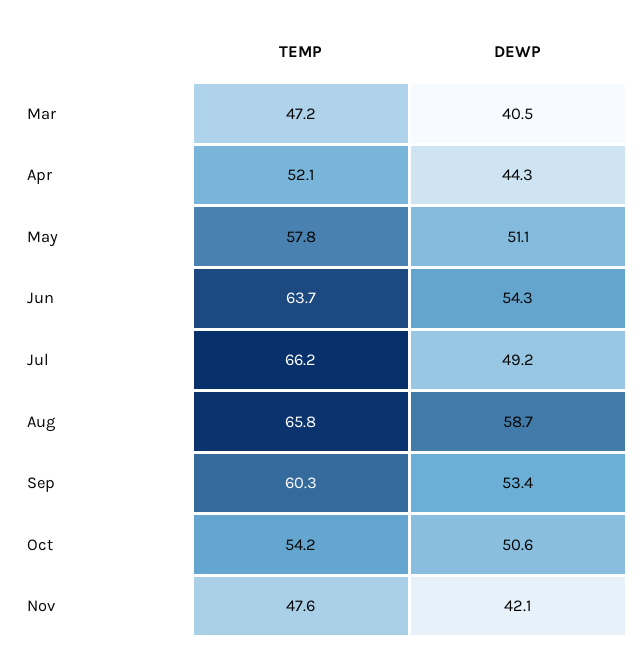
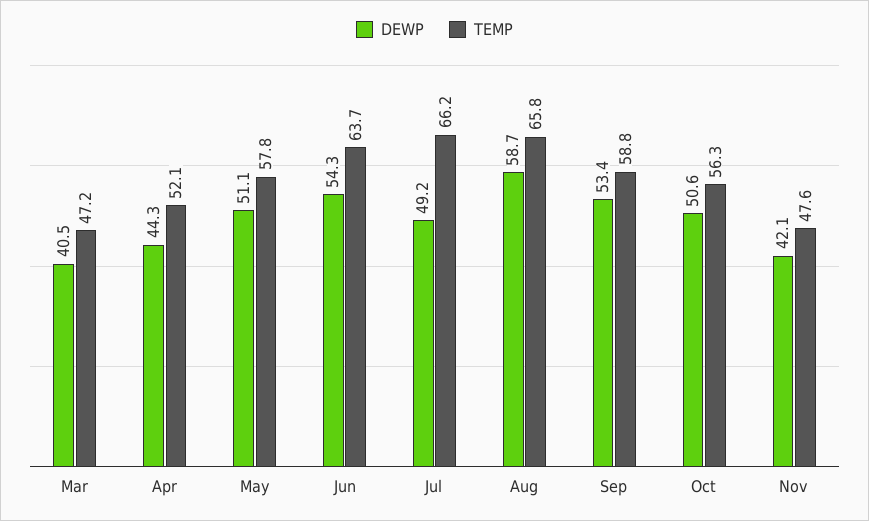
  {
    "TEMP": {
      "Mar": 47.2,
      "Apr": 52.1,
      "May": 57.8,
      "Jun": 63.7,
      "Jul": 66.2,
      "Aug": 65.8,
-     "Sep": 60.3,
+     "Sep": 58.8,
-     "Oct": 54.2,
+     "Oct": 56.3,
      "Nov": 47.6
    },
    "DEWP": {
      "Mar": 40.5,
      "Apr": 44.3,
      "May": 51.1,
      "Jun": 54.3,
      "Jul": 49.2,
      "Aug": 58.7,
      "Sep": 53.4,
      "Oct": 50.6,
      "Nov": 42.1
    }
  }

